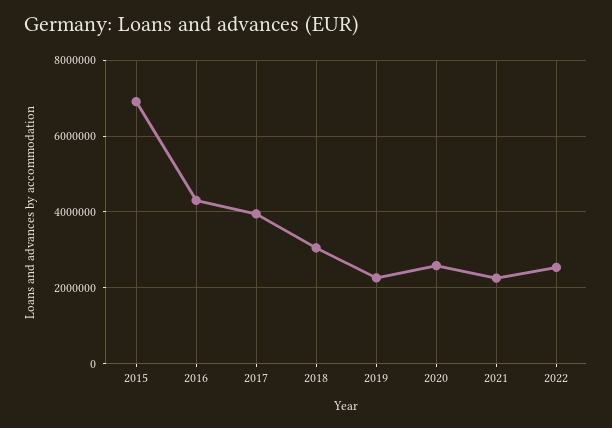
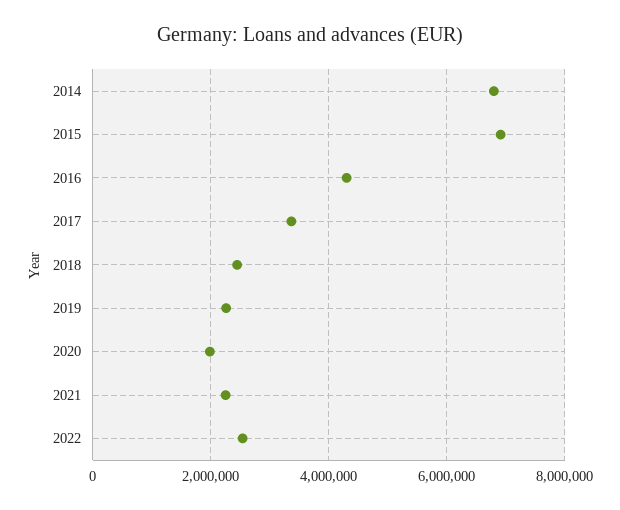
  {
    "2015": 7000000,
    "2016": 4400000,
-   "2017": 4000000,
+   "2017": 3400000,
-   "2018": 3000000,
+   "2018": 2400000,
    "2019": 2200000,
-   "2020": 2600000,
+   "2020": 2000000,
    "2021": 2200000,
-   "2022": 2600000
+   "2022": 2600000,
+   "2014": 6800000
  }

